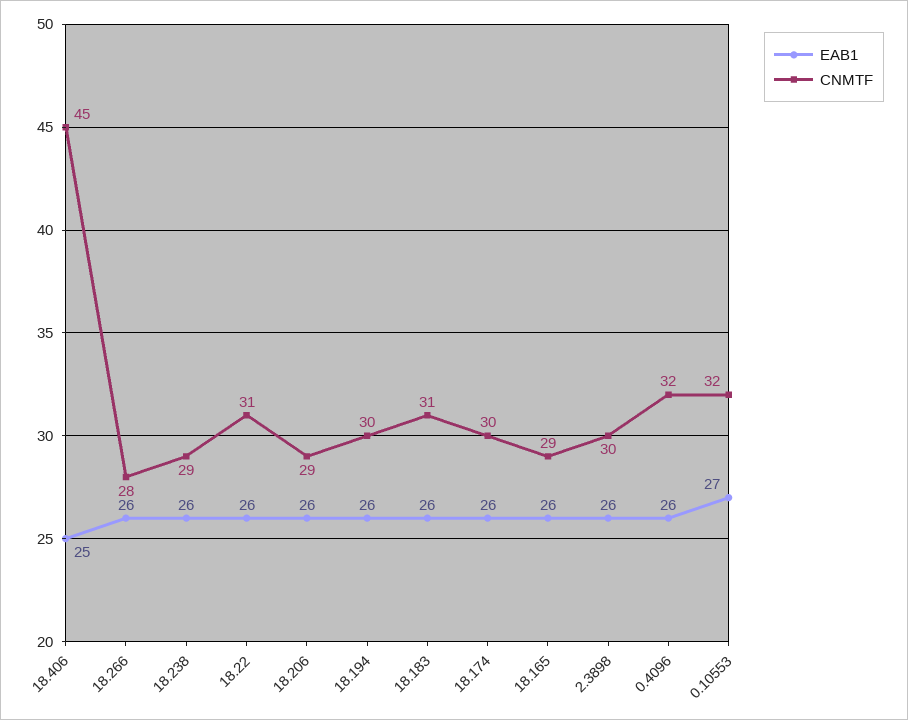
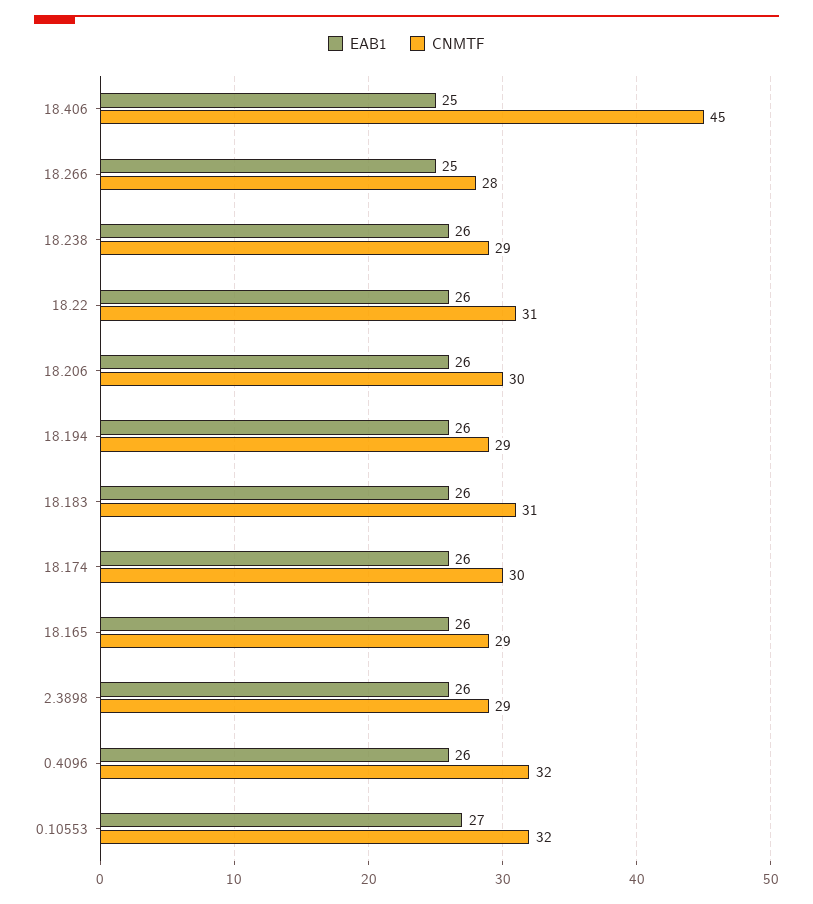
  {
    "EAB1": {
      "18.406": 25,
-     "18.266": 26,
+     "18.266": 25,
      "18.238": 26,
      "18.22": 26,
      "18.206": 26,
      "18.194": 26,
      "18.183": 26,
      "18.174": 26,
      "18.165": 26,
      "2.3898": 26,
      "0.4096": 26,
      "0.10553": 27
    },
    "CNMTF": {
      "18.406": 45,
      "18.266": 28,
      "18.238": 29,
      "18.22": 31,
-     "18.206": 29,
+     "18.206": 30,
-     "18.194": 30,
+     "18.194": 29,
      "18.183": 31,
      "18.174": 30,
      "18.165": 29,
-     "2.3898": 30,
+     "2.3898": 29,
      "0.4096": 32,
      "0.10553": 32
    }
  }

